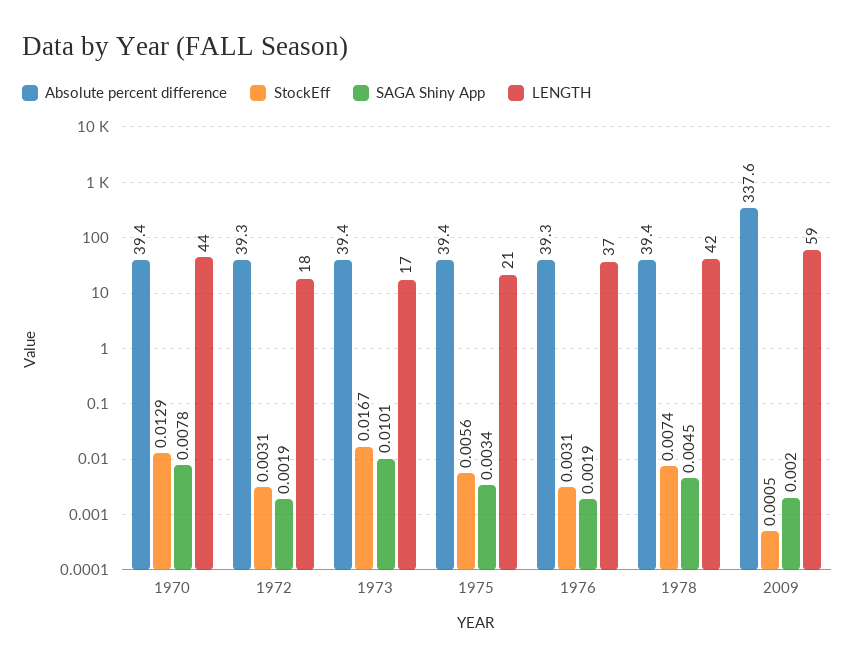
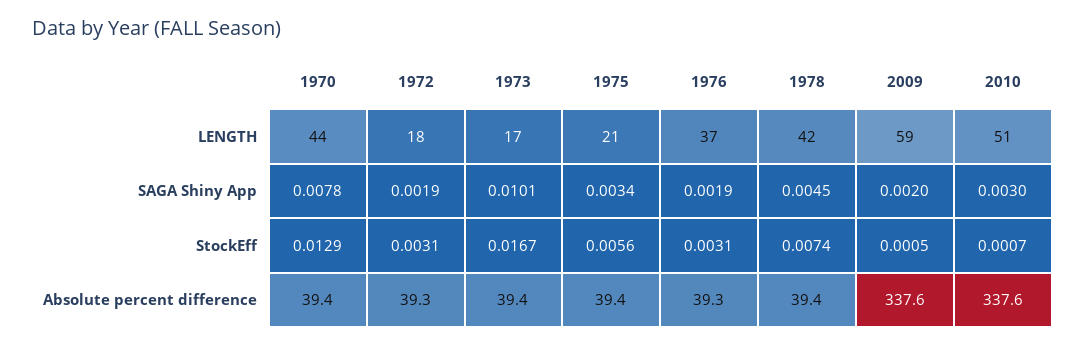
  {
    "Absolute percent difference": {
      "1970": 39.4,
      "1972": 39.3,
      "1973": 39.4,
      "1975": 39.4,
      "1976": 39.3,
      "1978": 39.4,
-     "2009": 337.6
+     "2009": 337.6,
+     "2010": 337.6
    },
    "StockEff": {
      "1970": 0.0129,
      "1972": 0.0031,
      "1973": 0.0167,
      "1975": 0.0056,
      "1976": 0.0031,
      "1978": 0.0074,
-     "2009": 0.0005
+     "2009": 0.0005,
+     "2010": 0.0007
    },
    "SAGA Shiny App": {
      "1970": 0.0078,
      "1972": 0.0019,
      "1973": 0.0101,
      "1975": 0.0034,
      "1976": 0.0019,
      "1978": 0.0045,
-     "2009": 0.002
+     "2009": 0.002,
+     "2010": 0.003
    },
    "LENGTH": {
      "1970": 44,
      "1972": 18,
      "1973": 17,
      "1975": 21,
      "1976": 37,
      "1978": 42,
-     "2009": 59
+     "2009": 59,
+     "2010": 51
    }
  }

